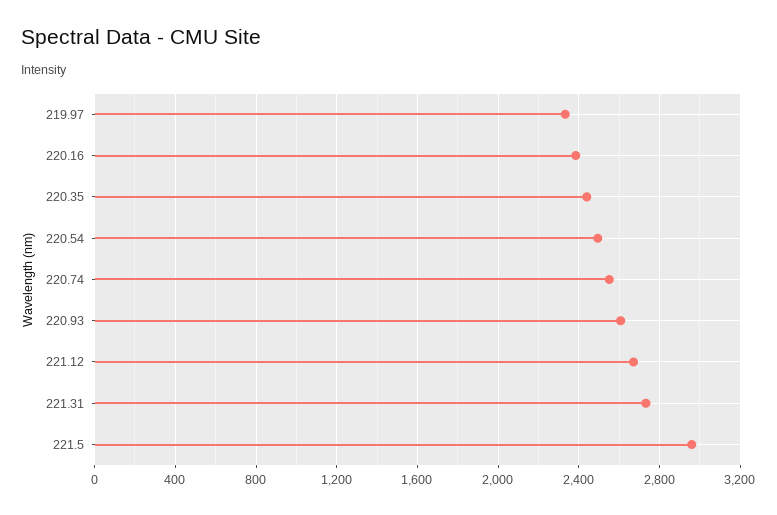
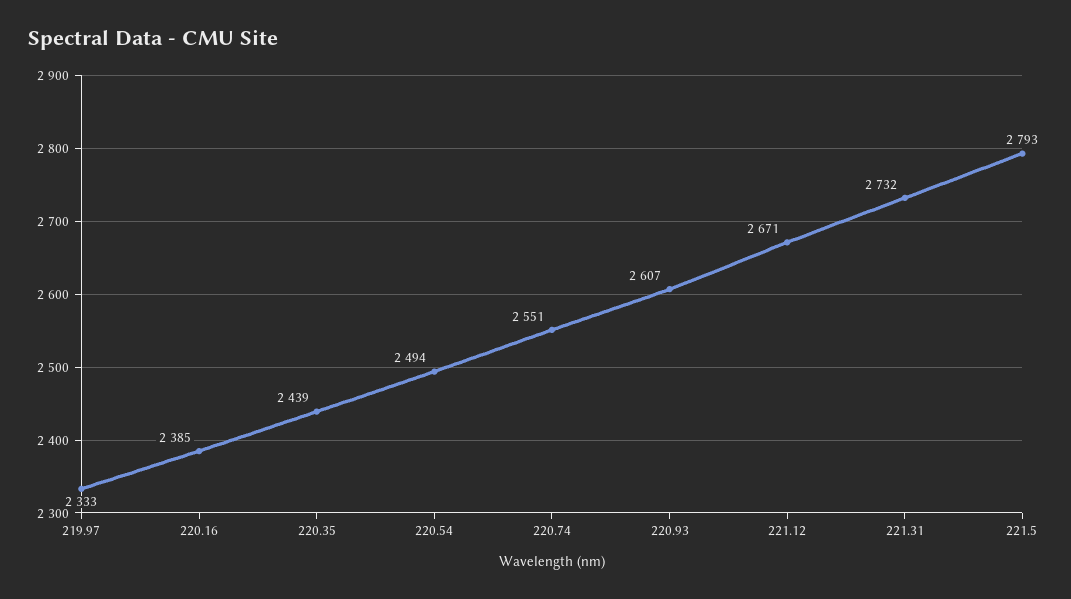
  {
    "219.97": 2333,
    "220.16": 2385,
    "220.35": 2439,
    "220.54": 2494,
    "220.74": 2551,
    "220.93": 2607,
    "221.12": 2671,
    "221.31": 2732,
-   "221.5": 2950
+   "221.5": 2793
  }

